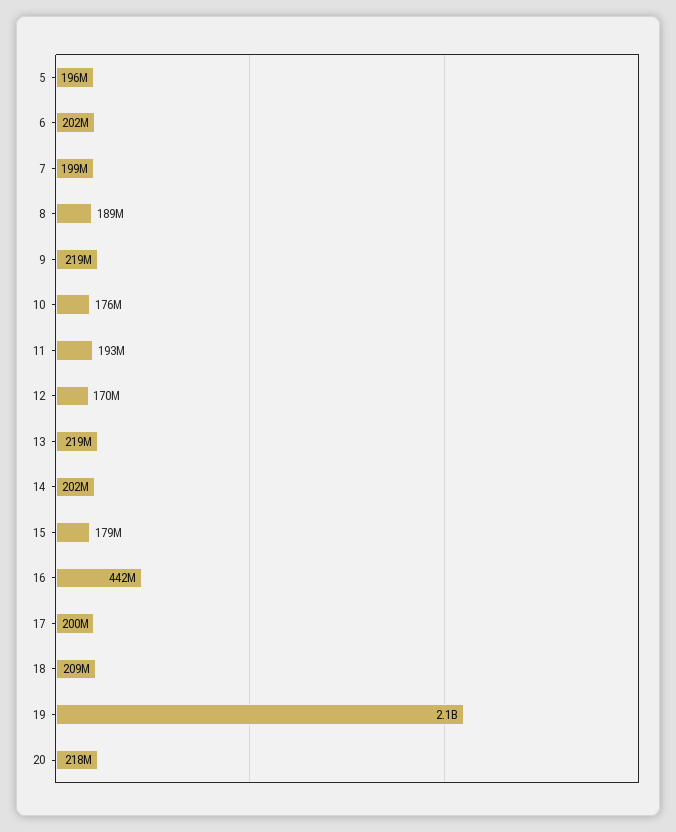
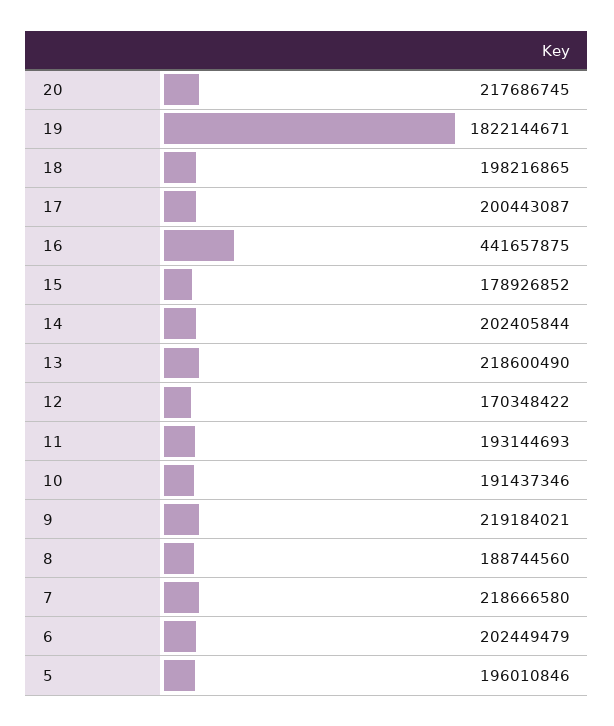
  {
    "5": 196010846,
    "6": 202449479,
-   "7": 199000000,
+   "7": 218666580,
    "8": 188744560,
    "9": 219184021,
-   "10": 176000000,
+   "10": 191437346,
    "11": 193144693,
    "12": 170348422,
    "13": 218600490,
    "14": 202405844,
    "15": 178926852,
    "16": 441657875,
    "17": 200443087,
-   "18": 209000000,
+   "18": 198216865,
-   "19": 2100000000,
+   "19": 1822144671,
    "20": 217686745
  }

